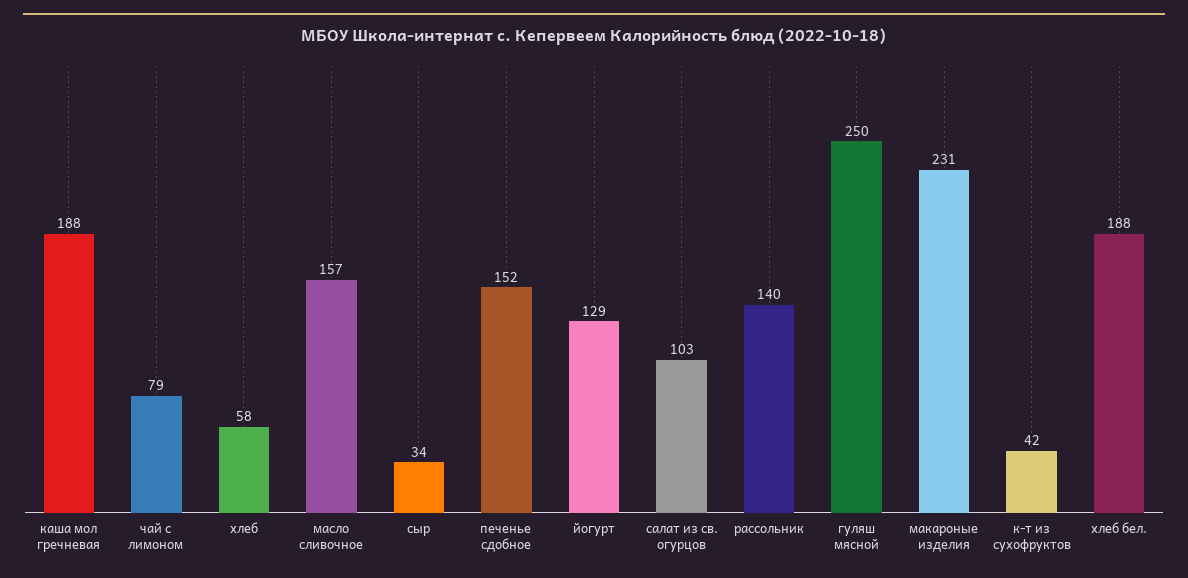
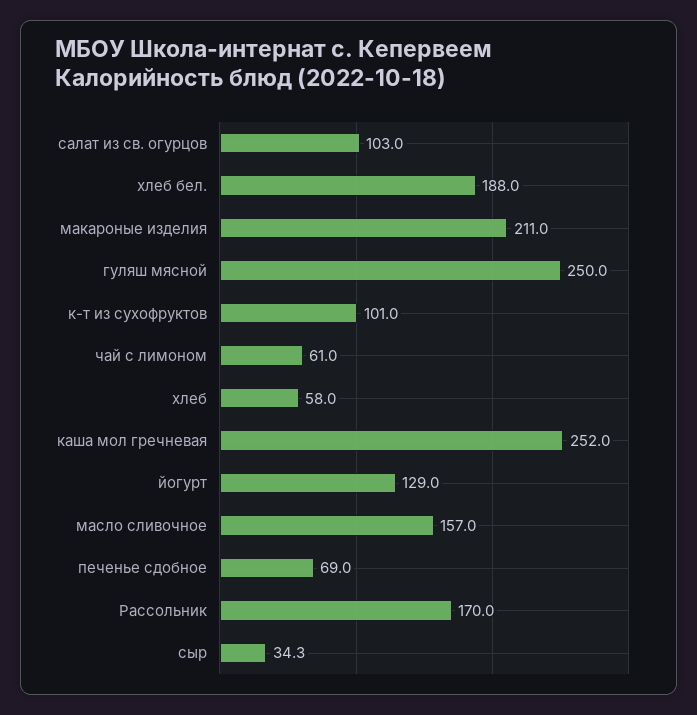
  {
-   "каша мол гречневая": 188,
+   "каша мол гречневая": 252,
-   "чай с лимоном": 79,
+   "чай с лимоном": 61,
    "хлеб": 58,
    "масло сливочное": 157,
    "сыр": 34.3,
-   "печенье сдобное": 152,
+   "печенье сдобное": 69,
    "йогурт": 129,
    "салат из св. огурцов": 103,
-   "рассольник": 140,
+   "рассольник": 170,
    "гуляш мясной": 250,
-   "макароные изделия": 231,
+   "макароные изделия": 211,
-   "к-т из сухофруктов": 42,
+   "к-т из сухофруктов": 101,
    "хлеб бел.": 188
  }

